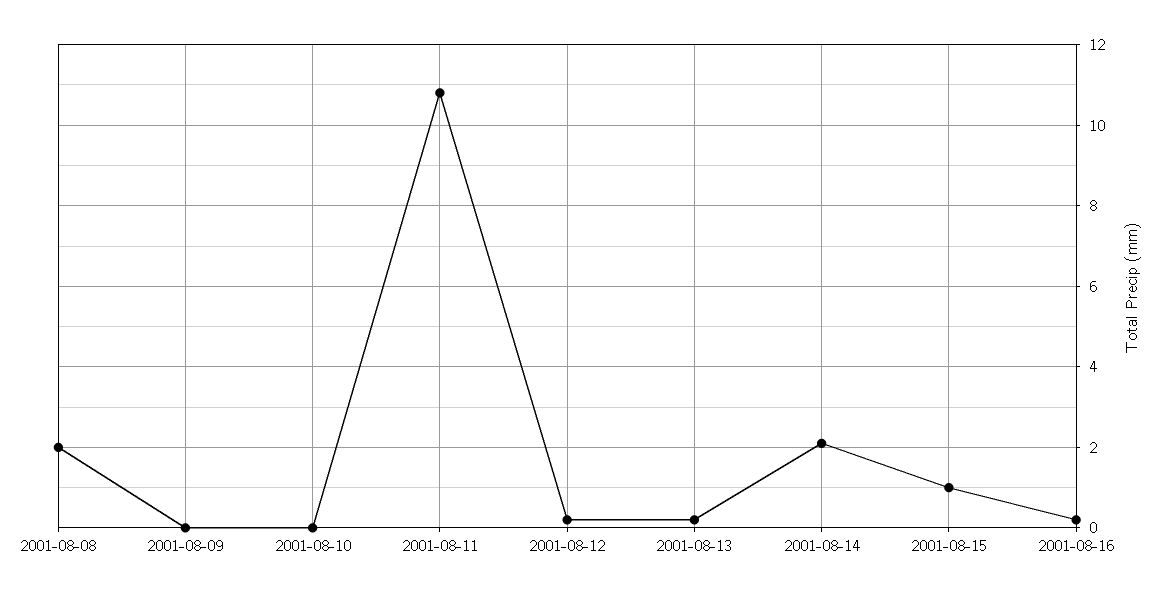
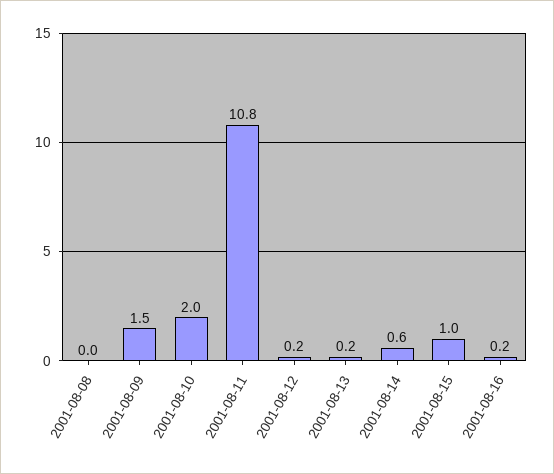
  {
-   "2001-08-08": 2,
+   "2001-08-08": 0,
-   "2001-08-09": 0,
+   "2001-08-09": 1.5,
-   "2001-08-10": 0,
+   "2001-08-10": 2,
    "2001-08-11": 10.8,
    "2001-08-12": 0.2,
    "2001-08-13": 0.2,
-   "2001-08-14": 2,
+   "2001-08-14": 0.6,
    "2001-08-15": 1,
    "2001-08-16": 0.2
  }

